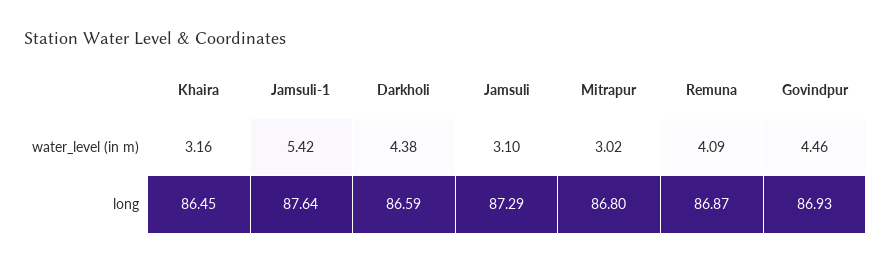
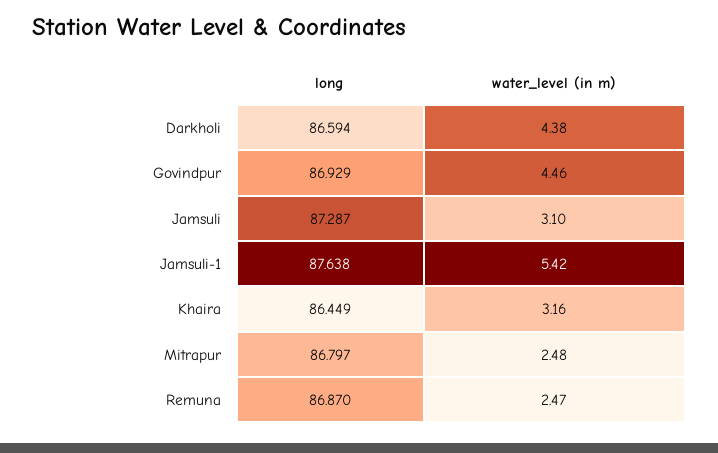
  {
    "Khaira": {
      "water_level (in m)": 3.16,
      "long": 86.449
    },
    "Jamsuli-1": {
      "water_level (in m)": 5.42,
      "long": 87.638
    },
    "Darkholi": {
      "water_level (in m)": 4.38,
      "long": 86.594
    },
    "Jamsuli": {
      "water_level (in m)": 3.1,
      "long": 87.287
    },
    "Mitrapur": {
-     "water_level (in m)": 3.02,
+     "water_level (in m)": 2.48,
      "long": 86.797
    },
    "Remuna": {
-     "water_level (in m)": 4.09,
+     "water_level (in m)": 2.47,
      "long": 86.87
    },
    "Govindpur": {
      "water_level (in m)": 4.46,
      "long": 86.929
    }
  }

